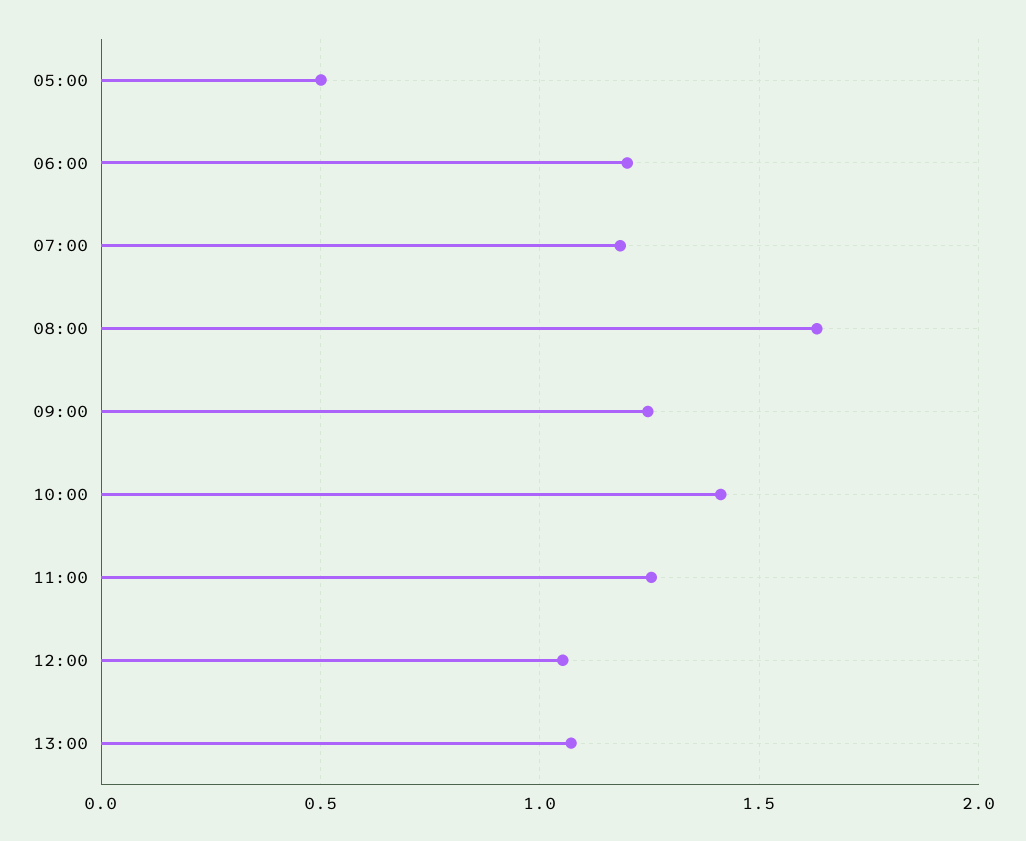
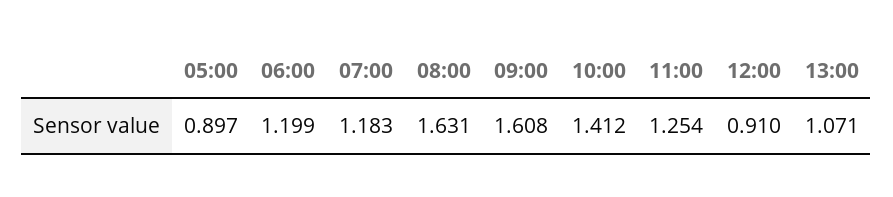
  {
-   "05:00": 0.5,
+   "05:00": 0.897,
    "06:00": 1.199,
    "07:00": 1.183,
    "08:00": 1.631,
-   "09:00": 1.25,
+   "09:00": 1.608,
    "10:00": 1.412,
    "11:00": 1.254,
-   "12:00": 1.05,
+   "12:00": 0.91,
    "13:00": 1.071
  }

